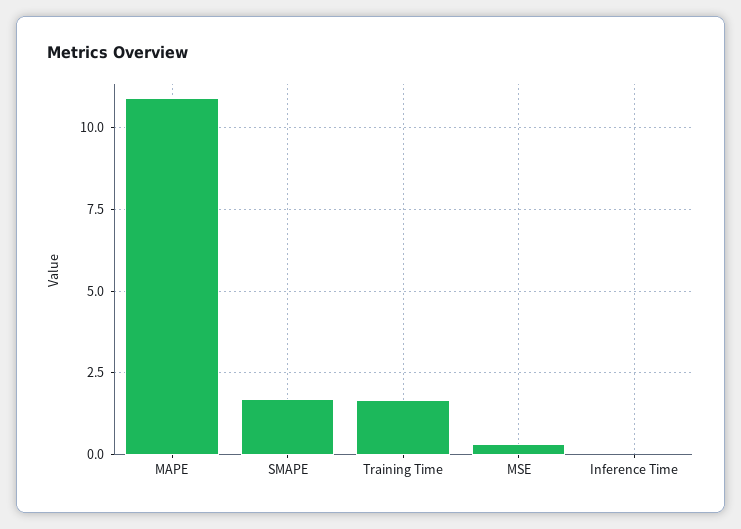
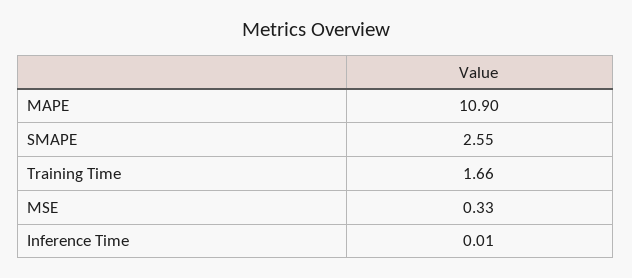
  {
    "MAPE": 10.9,
-   "SMAPE": 1.75,
+   "SMAPE": 2.55,
    "Training Time": 1.66,
    "MSE": 0.33,
    "Inference Time": 0.01
  }

